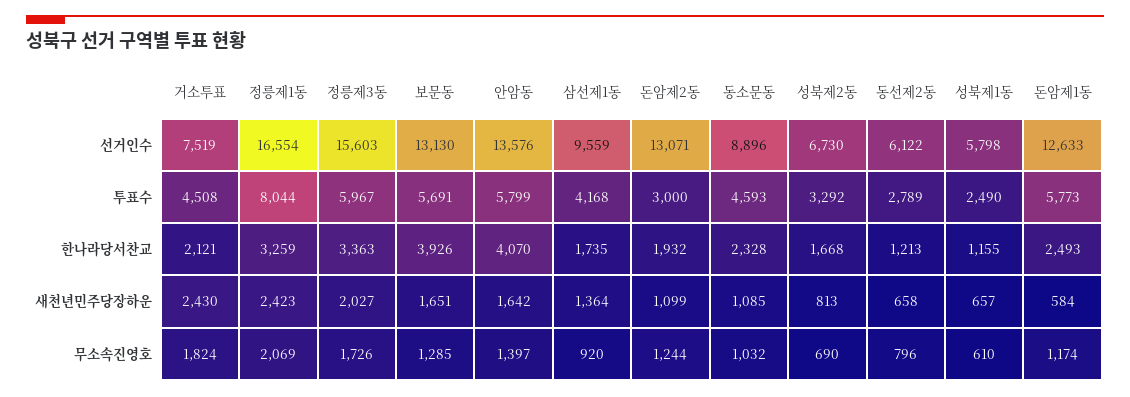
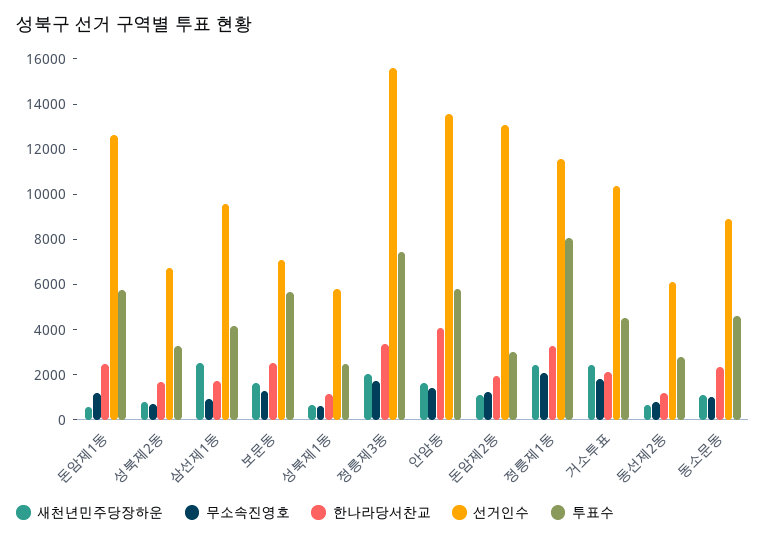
  {
    "선거인수": {
-     "거소투표": 7519,
+     "거소투표": 10500,
-     "정릉제1동": 16554,
+     "정릉제1동": 11500,
      "정릉제3동": 15603,
-     "보문동": 13130,
+     "보문동": 7000,
      "안암동": 13576,
      "삼선제1동": 9559,
      "돈암제2동": 13071,
      "동소문동": 8896,
      "성북제2동": 6730,
      "동선제2동": 6122,
      "성북제1동": 5798,
      "돈암제1동": 12633
    },
    "투표수": {
      "거소투표": 4508,
      "정릉제1동": 8044,
-     "정릉제3동": 5967,
+     "정릉제3동": 7500,
      "보문동": 5691,
      "안암동": 5799,
      "삼선제1동": 4168,
      "돈암제2동": 3000,
      "동소문동": 4593,
      "성북제2동": 3292,
      "동선제2동": 2789,
      "성북제1동": 2490,
      "돈암제1동": 5773
    },
    "한나라당서찬교": {
      "거소투표": 2121,
      "정릉제1동": 3259,
      "정릉제3동": 3363,
-     "보문동": 3926,
+     "보문동": 2500,
      "안암동": 4070,
      "삼선제1동": 1735,
      "돈암제2동": 1932,
      "동소문동": 2328,
      "성북제2동": 1668,
      "동선제2동": 1213,
      "성북제1동": 1155,
      "돈암제1동": 2493
    },
    "새천년민주당장하운": {
      "거소투표": 2430,
      "정릉제1동": 2423,
      "정릉제3동": 2027,
      "보문동": 1651,
      "안암동": 1642,
-     "삼선제1동": 1364,
+     "삼선제1동": 2500,
      "돈암제2동": 1099,
      "동소문동": 1085,
      "성북제2동": 813,
      "동선제2동": 658,
      "성북제1동": 657,
      "돈암제1동": 584
    },
    "무소속진영호": {
      "거소투표": 1824,
      "정릉제1동": 2069,
      "정릉제3동": 1726,
      "보문동": 1285,
      "안암동": 1397,
      "삼선제1동": 920,
      "돈암제2동": 1244,
      "동소문동": 1032,
      "성북제2동": 690,
      "동선제2동": 796,
      "성북제1동": 610,
      "돈암제1동": 1174
    }
  }

